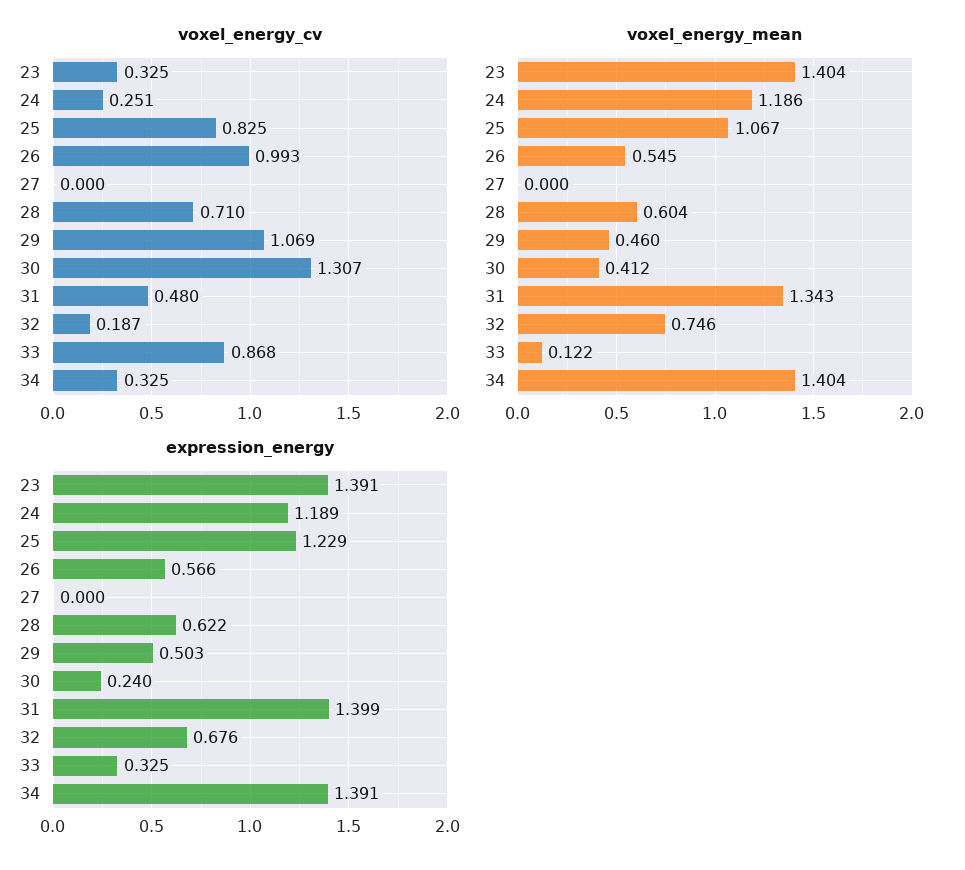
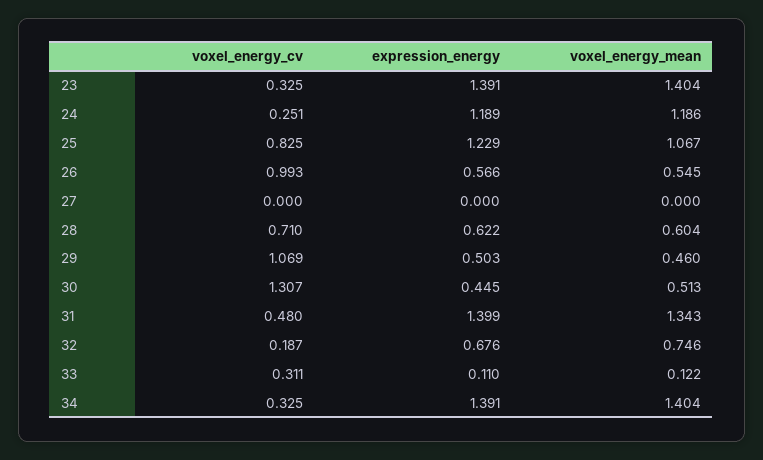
  {
    "voxel_energy_cv": {
      "23": 0.325,
      "24": 0.251,
      "25": 0.825,
      "26": 0.993,
      "27": 0,
      "28": 0.71,
      "29": 1.069,
      "30": 1.307,
      "31": 0.48,
      "32": 0.187,
-     "33": 0.868,
+     "33": 0.311,
      "34": 0.325
    },
    "voxel_energy_mean": {
      "23": 1.404,
      "24": 1.186,
      "25": 1.067,
      "26": 0.545,
      "27": 0,
      "28": 0.604,
      "29": 0.46,
-     "30": 0.412,
+     "30": 0.513,
      "31": 1.343,
      "32": 0.746,
      "33": 0.122,
      "34": 1.404
    },
    "expression_energy": {
      "23": 1.391,
      "24": 1.189,
      "25": 1.229,
      "26": 0.566,
      "27": 0,
      "28": 0.622,
      "29": 0.503,
-     "30": 0.24,
+     "30": 0.445,
      "31": 1.399,
      "32": 0.676,
-     "33": 0.325,
+     "33": 0.11,
      "34": 1.391
    }
  }

